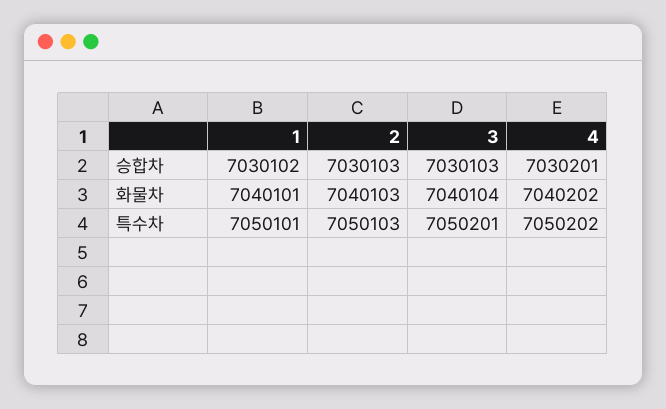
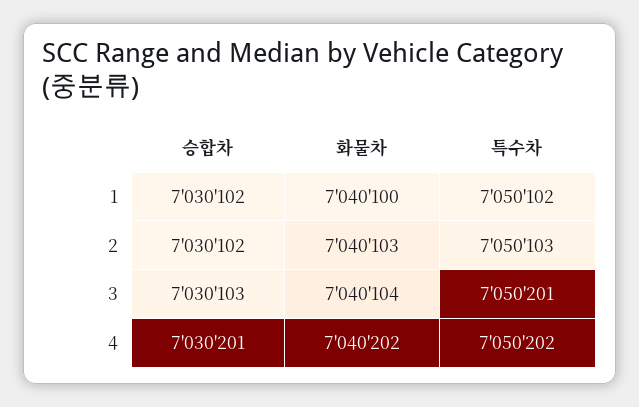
  {
    "1": {
      "승합차": 7030102,
-     "화물차": 7040101,
+     "화물차": 7040100,
-     "특수차": 7050101
+     "특수차": 7050102
    },
    "2": {
-     "승합차": 7030103,
+     "승합차": 7030102,
      "화물차": 7040103,
      "특수차": 7050103
    },
    "3": {
      "승합차": 7030103,
      "화물차": 7040104,
      "특수차": 7050201
    },
    "4": {
      "승합차": 7030201,
      "화물차": 7040202,
      "특수차": 7050202
    }
  }

